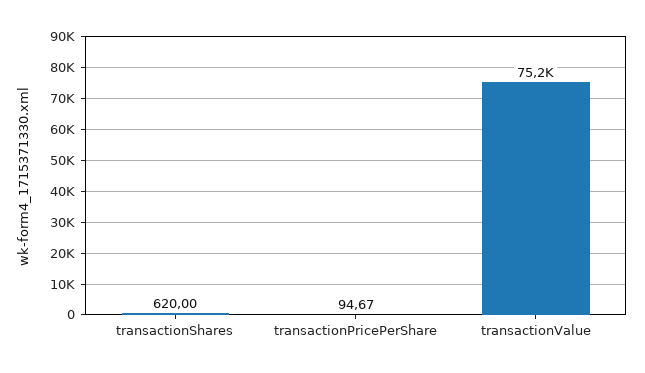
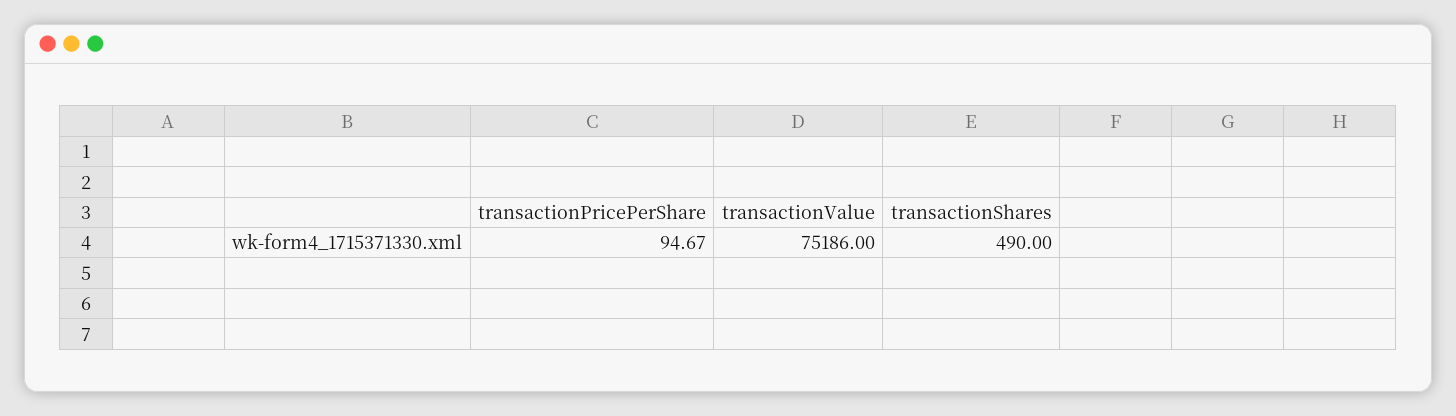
  {
-   "transactionShares": 620,
+   "transactionShares": 490,
    "transactionPricePerShare": 94.67,
    "transactionValue": 75186
  }

